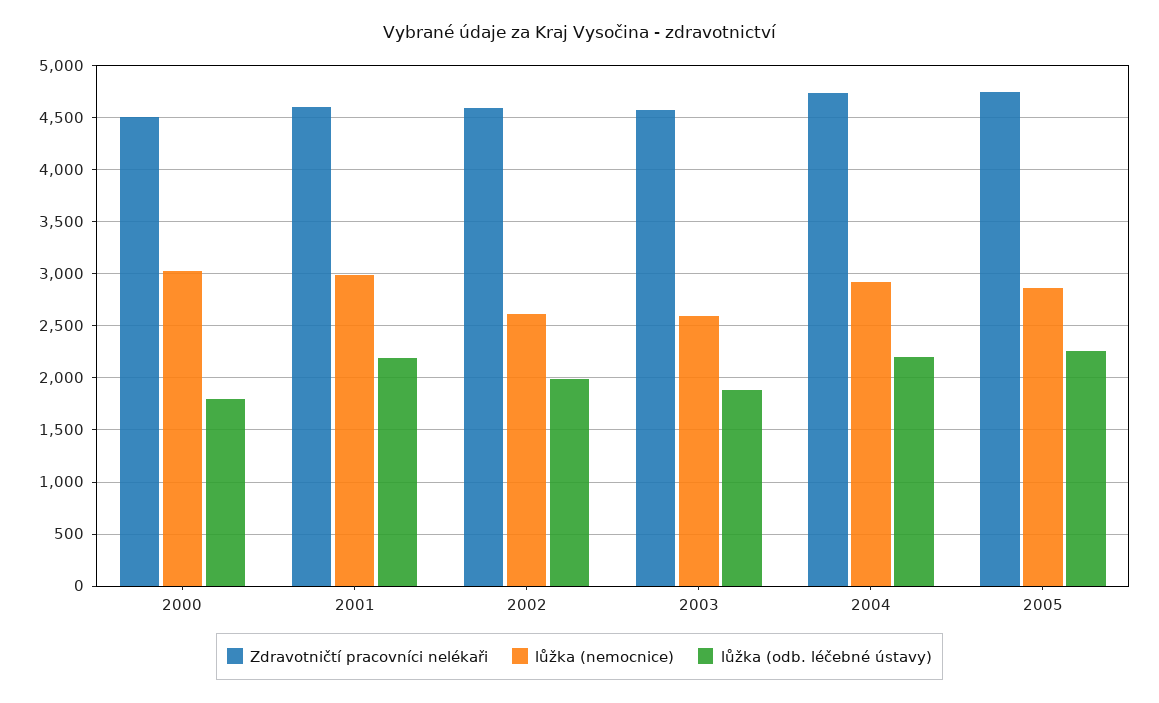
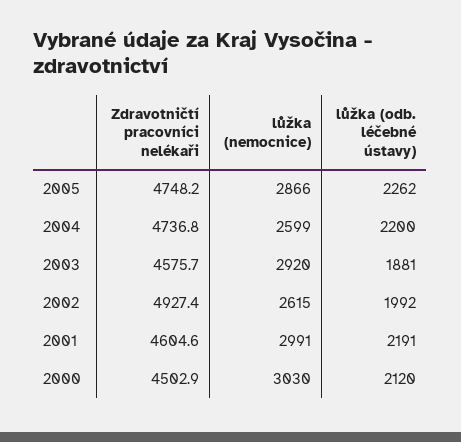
  {
    "Zdravotničtí pracovníci nelékaři": {
      "2000": 4502.9,
      "2001": 4604.6,
-     "2002": 4600,
+     "2002": 4927.4,
      "2003": 4575.7,
      "2004": 4736.8,
      "2005": 4748.2
    },
    "lůžka (nemocnice)": {
      "2000": 3030,
      "2001": 2991,
      "2002": 2615,
-     "2003": 2600,
+     "2003": 2920,
-     "2004": 2900,
+     "2004": 2599,
      "2005": 2866
    },
    "lůžka (odb. léčebné ústavy)": {
-     "2000": 1800,
+     "2000": 2120,
      "2001": 2191,
      "2002": 1992,
      "2003": 1881,
      "2004": 2200,
      "2005": 2262
    }
  }

